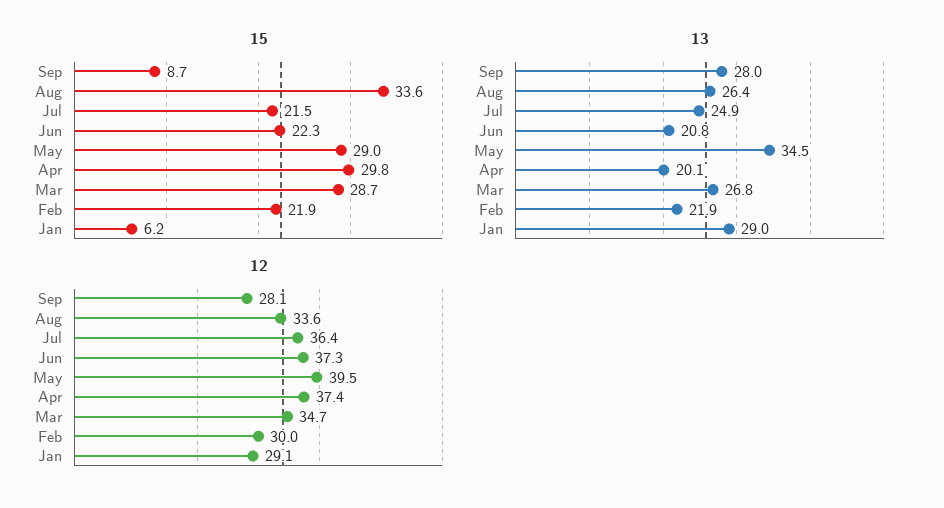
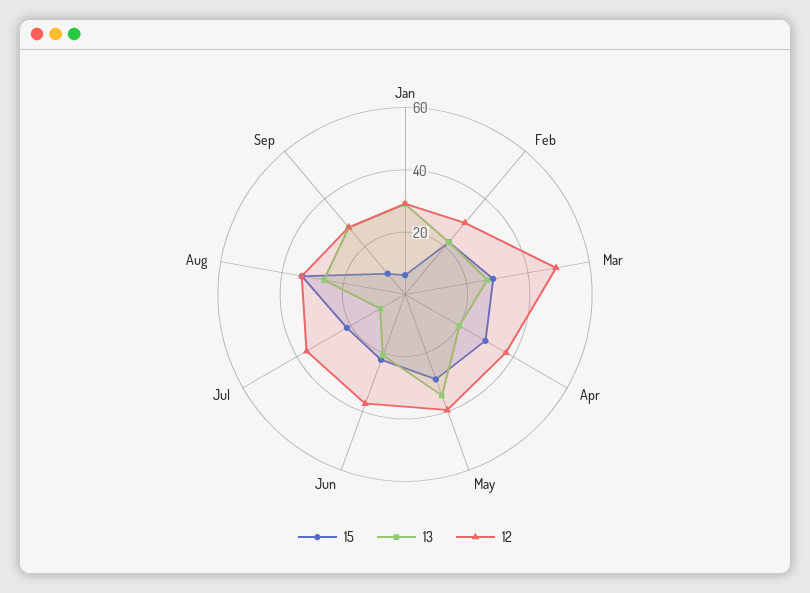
  {
    "15": {
      "Sep": 8.7,
      "Aug": 33.6,
      "Jul": 21.5,
      "Jun": 22.3,
      "May": 29,
      "Apr": 29.8,
      "Mar": 28.7,
      "Feb": 21.9,
      "Jan": 6.2
    },
    "13": {
      "Sep": 28,
      "Aug": 26.4,
-     "Jul": 24.9,
+     "Jul": 10,
      "Jun": 20.8,
      "May": 34.5,
      "Apr": 20.1,
      "Mar": 26.8,
      "Feb": 21.9,
      "Jan": 29
    },
    "12": {
      "Sep": 28.1,
      "Aug": 33.6,
      "Jul": 36.4,
      "Jun": 37.3,
      "May": 39.5,
      "Apr": 37.4,
-     "Mar": 34.7,
+     "Mar": 50,
      "Feb": 30,
      "Jan": 29.1
    }
  }

